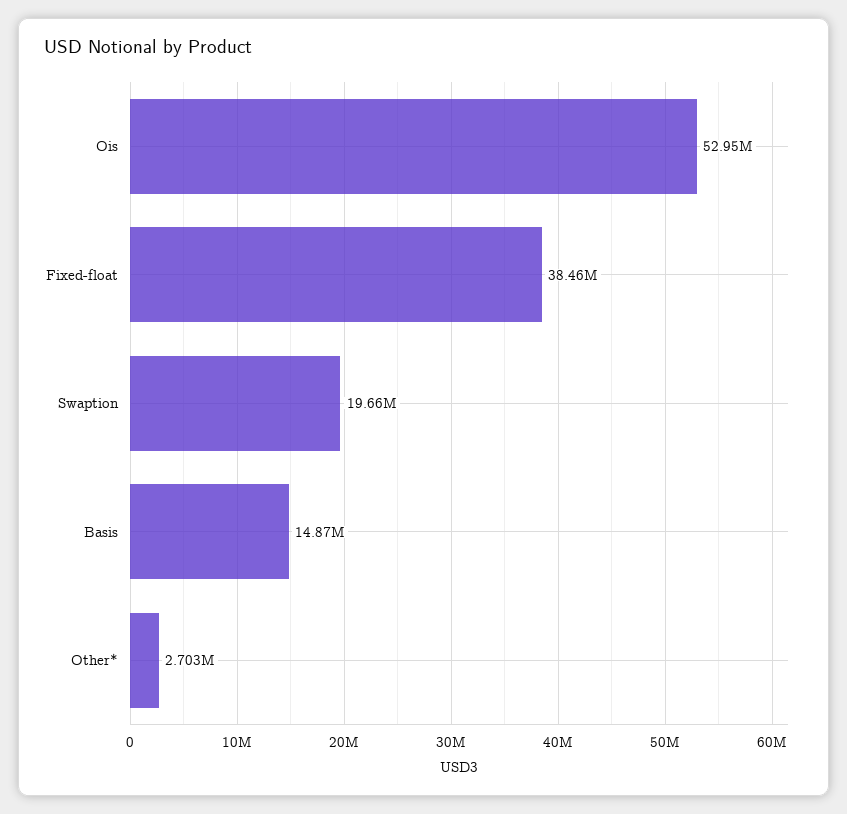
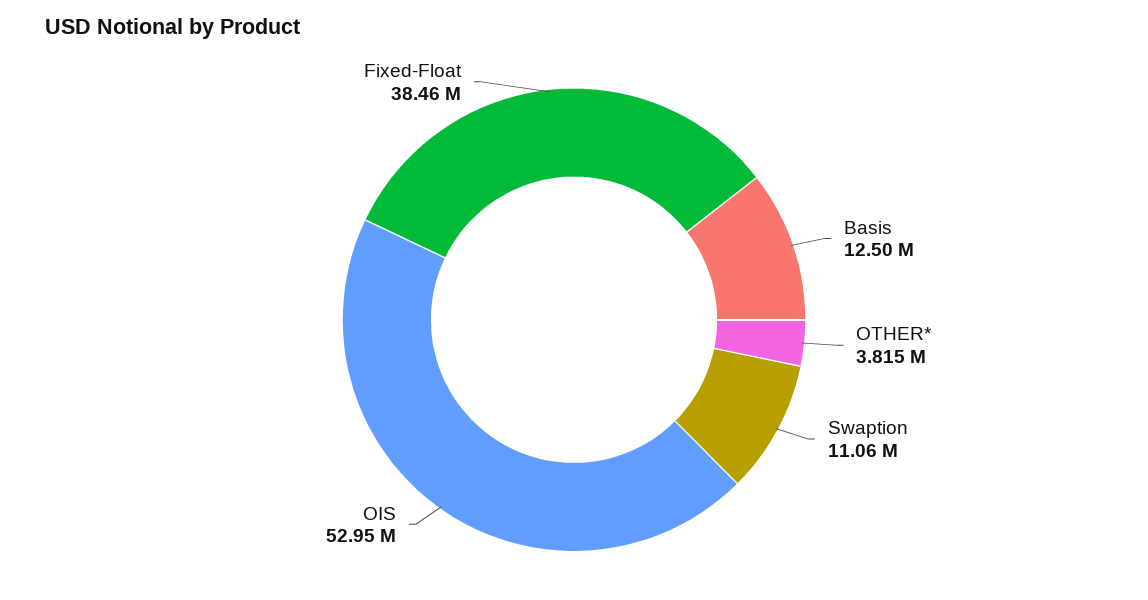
  {
    "Ois": 52950000,
    "Fixed-float": 38460000,
-   "Swaption": 19660000,
+   "Swaption": 11060000,
-   "Basis": 14870000,
+   "Basis": 12500000,
-   "Other*": 2703000
+   "Other*": 3815000
  }

